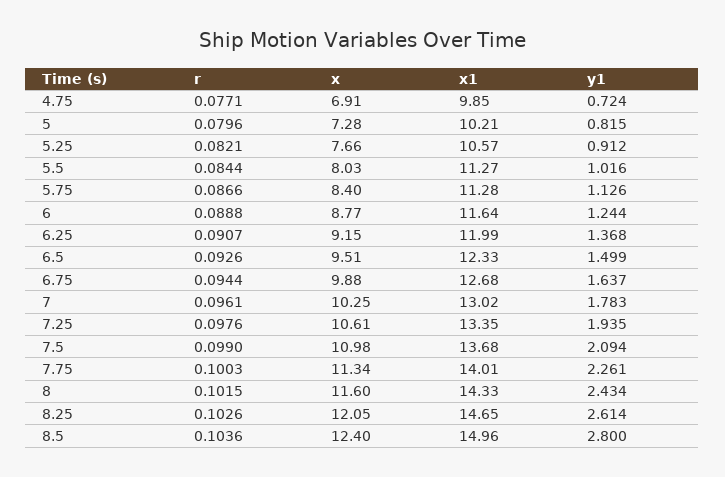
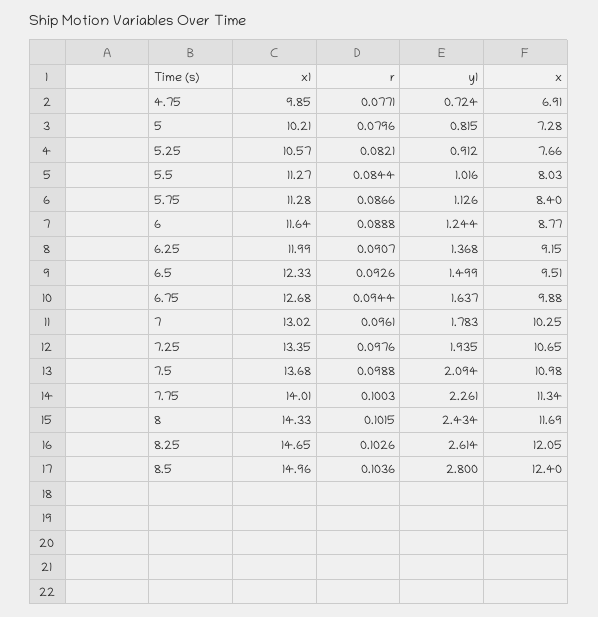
  {
    "r": {
      "4.75": 0.0771,
      "5": 0.0796,
      "5.25": 0.0821,
      "5.5": 0.0844,
      "5.75": 0.0866,
      "6": 0.0888,
      "6.25": 0.0907,
      "6.5": 0.0926,
      "6.75": 0.0944,
      "7": 0.0961,
      "7.25": 0.0976,
-     "7.5": 0.099,
+     "7.5": 0.0988,
      "7.75": 0.1003,
      "8": 0.1015,
      "8.25": 0.1026,
      "8.5": 0.1036
    },
    "x": {
      "4.75": 6.91,
      "5": 7.28,
      "5.25": 7.66,
      "5.5": 8.03,
      "5.75": 8.4,
      "6": 8.77,
      "6.25": 9.15,
      "6.5": 9.51,
      "6.75": 9.88,
      "7": 10.25,
-     "7.25": 10.61,
+     "7.25": 10.65,
      "7.5": 10.98,
      "7.75": 11.34,
-     "8": 11.6,
+     "8": 11.69,
      "8.25": 12.05,
      "8.5": 12.4
    },
    "x1": {
      "4.75": 9.85,
      "5": 10.21,
      "5.25": 10.57,
      "5.5": 11.27,
      "5.75": 11.28,
      "6": 11.64,
      "6.25": 11.99,
      "6.5": 12.33,
      "6.75": 12.68,
      "7": 13.02,
      "7.25": 13.35,
      "7.5": 13.68,
      "7.75": 14.01,
      "8": 14.33,
      "8.25": 14.65,
      "8.5": 14.96
    },
    "y1": {
      "4.75": 0.724,
      "5": 0.815,
      "5.25": 0.912,
      "5.5": 1.016,
      "5.75": 1.126,
      "6": 1.244,
      "6.25": 1.368,
      "6.5": 1.499,
      "6.75": 1.637,
      "7": 1.783,
      "7.25": 1.935,
      "7.5": 2.094,
      "7.75": 2.261,
      "8": 2.434,
      "8.25": 2.614,
      "8.5": 2.8
    }
  }

